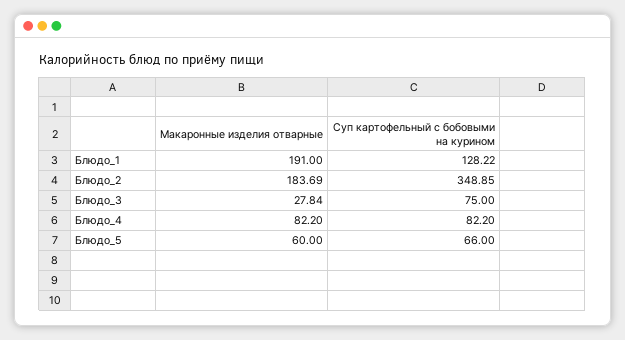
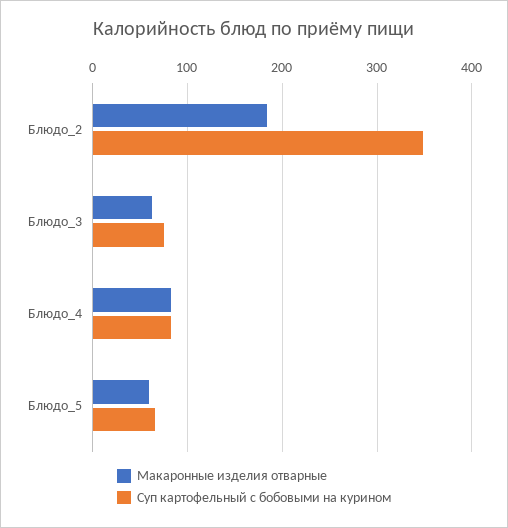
  {
    "Макаронные изделия отварные": {
-     "Блюдо_1": 191,
      "Блюдо_2": 183.69,
-     "Блюдо_3": 27.84,
+     "Блюдо_3": 60,
      "Блюдо_4": 82.2,
      "Блюдо_5": 60
    },
    "Суп картофельный с бобовыми на курином": {
-     "Блюдо_1": 128.22,
      "Блюдо_2": 348.85,
      "Блюдо_3": 75,
      "Блюдо_4": 82.2,
      "Блюдо_5": 66
    }
  }

